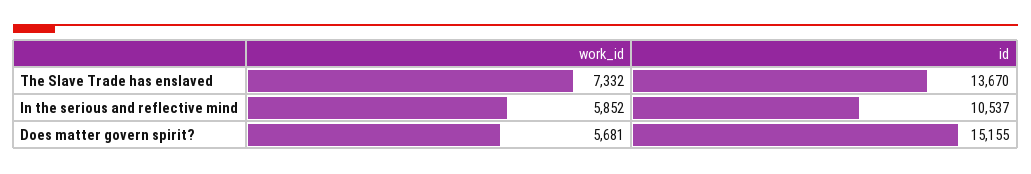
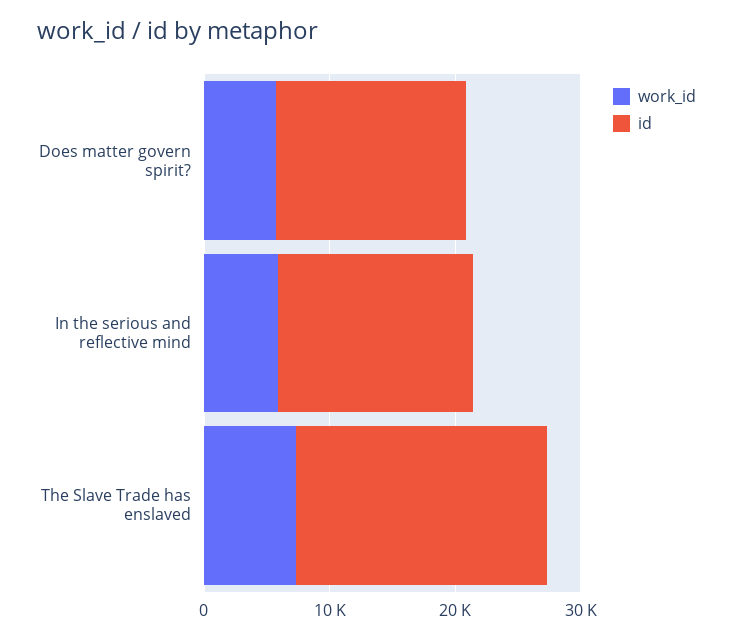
  {
    "work_id": {
      "The Slave Trade has enslaved": 7332,
      "In the serious and reflective mind": 5852,
      "Does matter govern spirit?": 5681
    },
    "id": {
-     "The Slave Trade has enslaved": 13670,
+     "The Slave Trade has enslaved": 20000,
-     "In the serious and reflective mind": 10537,
+     "In the serious and reflective mind": 16000,
      "Does matter govern spirit?": 15155
    }
  }

